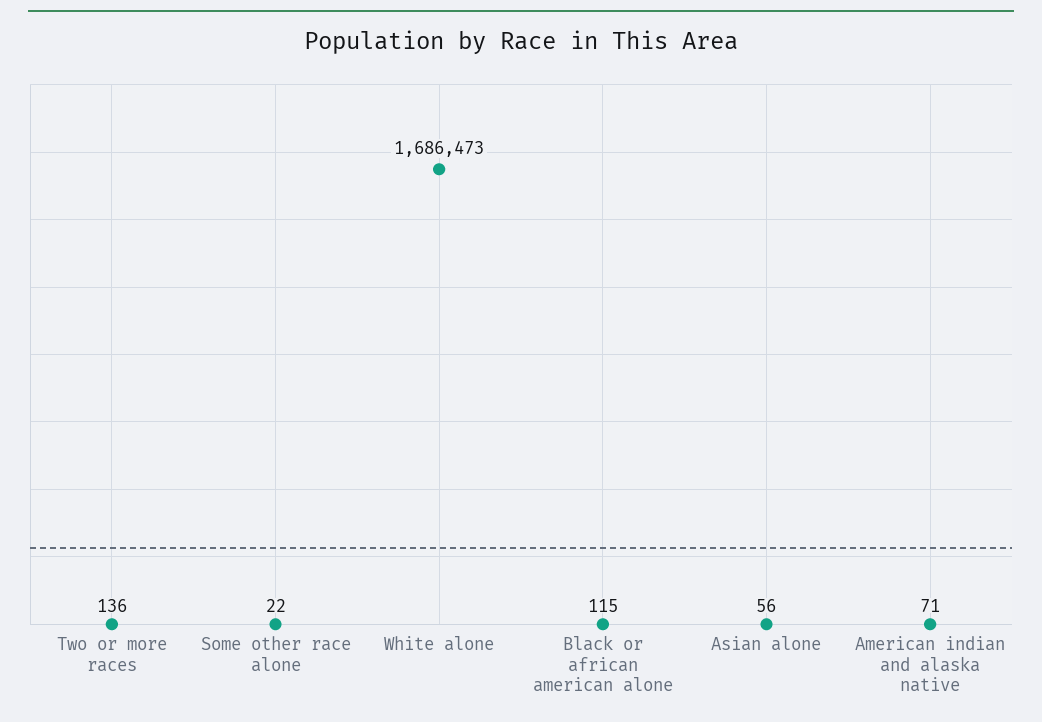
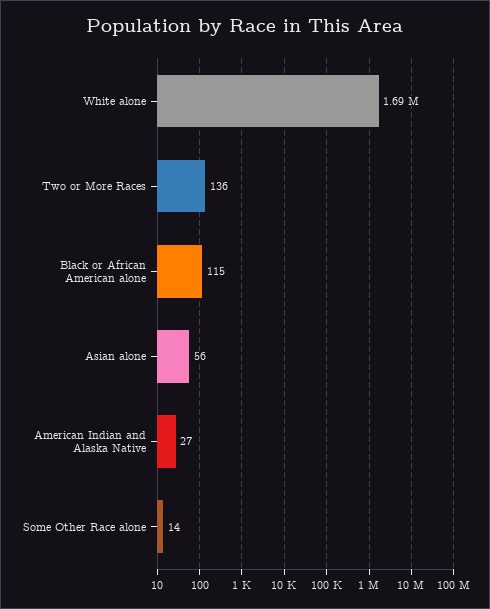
  {
    "Two or more races": 136,
-   "Some other race alone": 22,
+   "Some other race alone": 14,
    "White alone": 1686473,
    "Black or african american alone": 115,
    "Asian alone": 56,
-   "American indian and alaska native": 71
+   "American indian and alaska native": 27
  }

